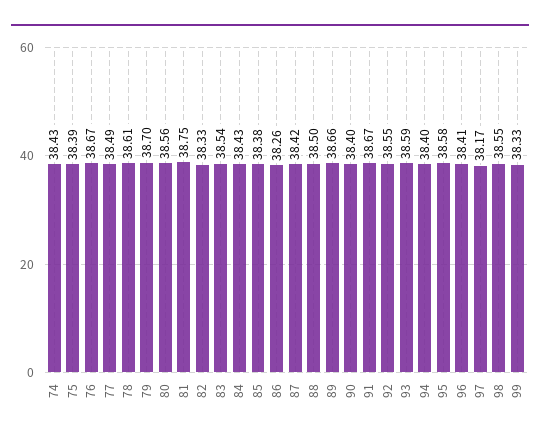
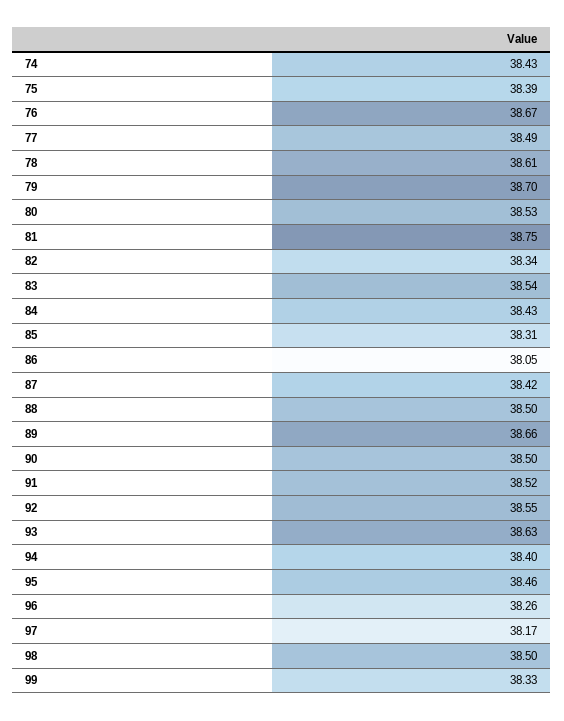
  {
    "74": 38.43,
    "75": 38.39,
    "76": 38.67,
    "77": 38.49,
    "78": 38.61,
    "79": 38.7,
-   "80": 38.56,
+   "80": 38.53,
    "81": 38.75,
-   "82": 38.33,
+   "82": 38.34,
    "83": 38.54,
    "84": 38.43,
-   "85": 38.38,
+   "85": 38.31,
-   "86": 38.26,
+   "86": 38.05,
    "87": 38.42,
    "88": 38.5,
    "89": 38.66,
-   "90": 38.4,
+   "90": 38.5,
-   "91": 38.67,
+   "91": 38.52,
    "92": 38.55,
-   "93": 38.59,
+   "93": 38.63,
    "94": 38.4,
-   "95": 38.58,
+   "95": 38.46,
-   "96": 38.41,
+   "96": 38.26,
    "97": 38.17,
-   "98": 38.55,
+   "98": 38.5,
    "99": 38.33
  }

